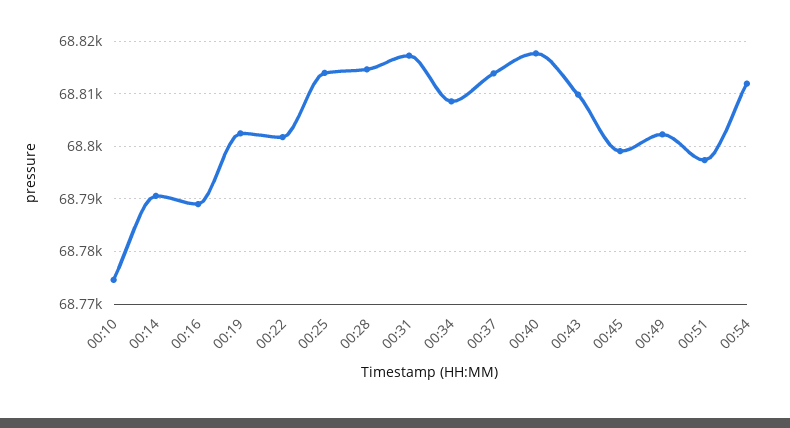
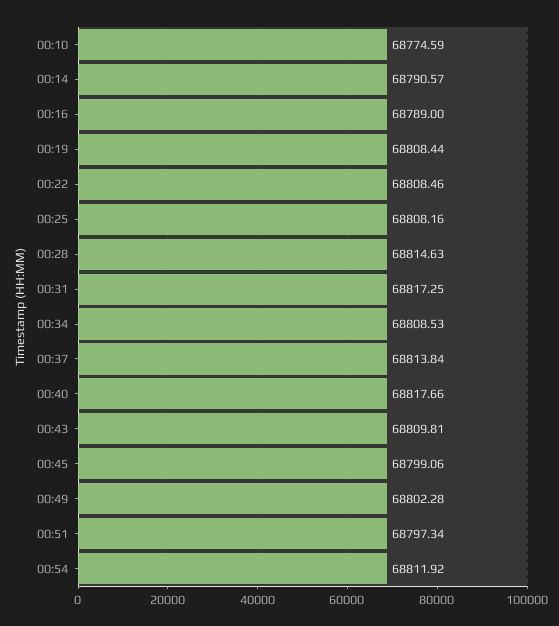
  {
    "00:10": 68774.59,
    "00:14": 68790.57,
    "00:16": 68789,
-   "00:19": 68802,
+   "00:19": 68808.44,
-   "00:22": 68802,
+   "00:22": 68808.46,
-   "00:25": 68814,
+   "00:25": 68808.16,
    "00:28": 68814.63,
    "00:31": 68817.25,
    "00:34": 68808.53,
    "00:37": 68813.84,
    "00:40": 68817.66,
    "00:43": 68809.81,
    "00:45": 68799.06,
    "00:49": 68802.28,
    "00:51": 68797.34,
    "00:54": 68811.92
  }

